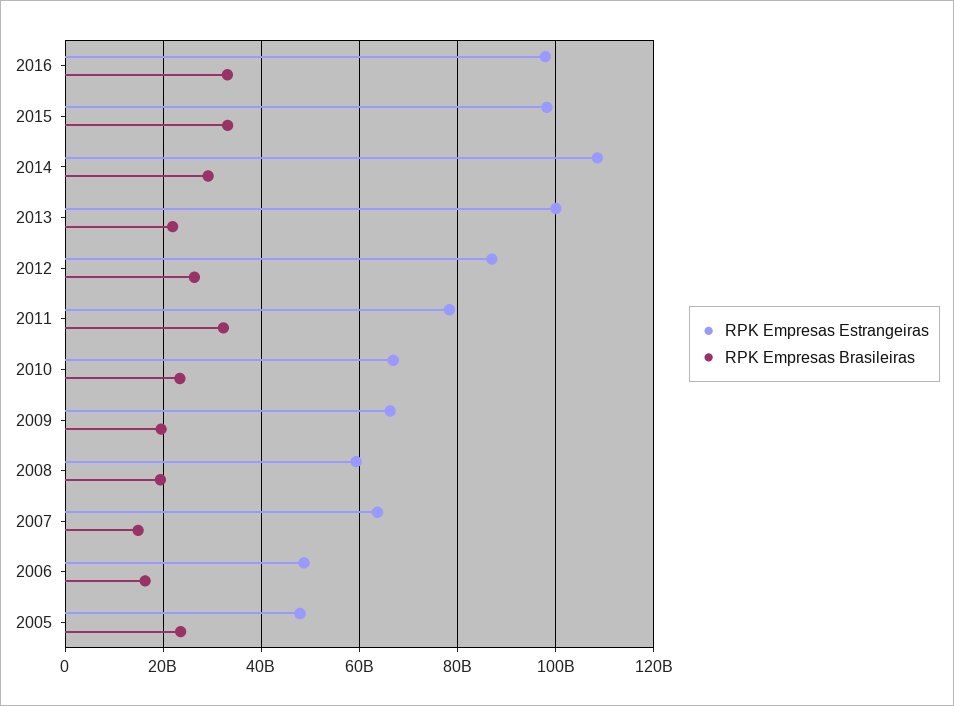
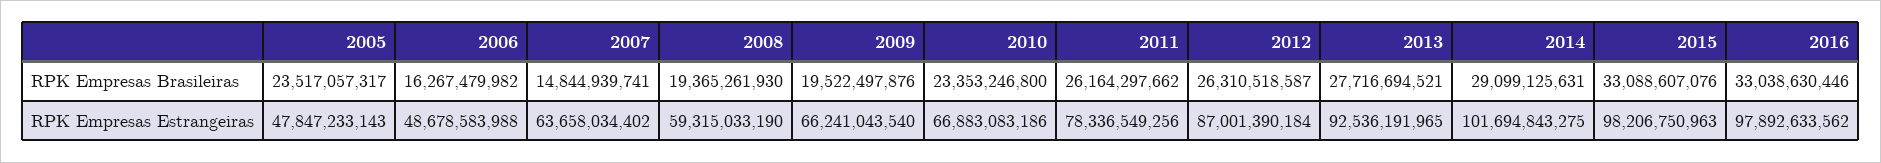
  {
    "RPK Empresas Estrangeiras": {
      "2016": 97892633562,
      "2015": 98206750963,
-     "2014": 108000000000,
+     "2014": 101694843275,
-     "2013": 100000000000,
+     "2013": 92536191965,
      "2012": 87001390184,
      "2011": 78336549256,
      "2010": 66883083186,
      "2009": 66241043540,
      "2008": 59315033190,
      "2007": 63658034402,
      "2006": 48678583988,
      "2005": 47847233143
    },
    "RPK Empresas Brasileiras": {
      "2016": 33038630446,
      "2015": 33088607076,
      "2014": 29099125631,
-     "2013": 22000000000,
+     "2013": 27716694521,
      "2012": 26310518587,
-     "2011": 32000000000,
+     "2011": 26164297662,
      "2010": 23353246800,
      "2009": 19522497876,
      "2008": 19365261930,
      "2007": 14844939741,
      "2006": 16267479982,
      "2005": 23517057317
    }
  }

